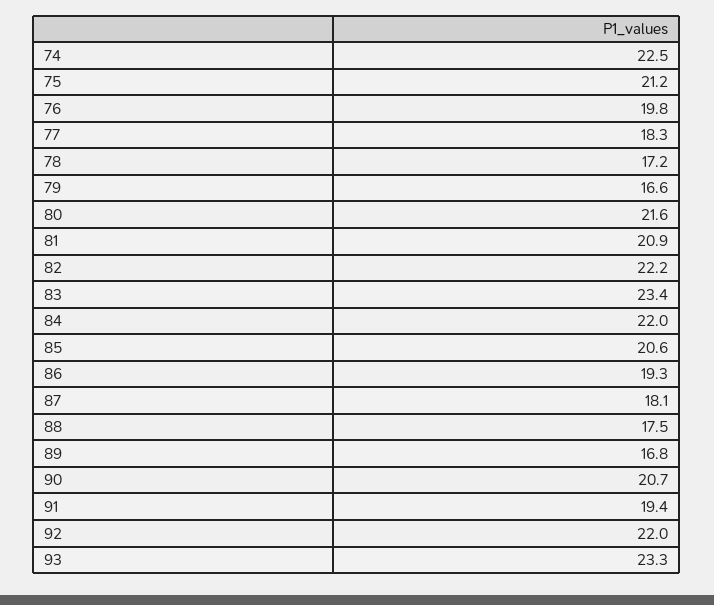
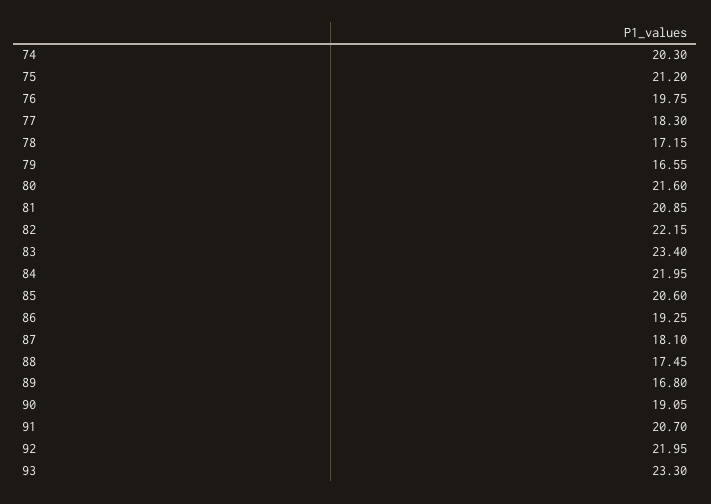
  {
-   "74": 22.5,
+   "74": 20.3,
    "75": 21.2,
    "76": 19.75,
    "77": 18.3,
    "78": 17.15,
    "79": 16.55,
    "80": 21.6,
    "81": 20.85,
    "82": 22.15,
    "83": 23.4,
    "84": 21.95,
    "85": 20.6,
    "86": 19.25,
    "87": 18.1,
    "88": 17.45,
    "89": 16.8,
-   "90": 20.7,
+   "90": 19.05,
-   "91": 19.4,
+   "91": 20.7,
    "92": 21.95,
    "93": 23.3
  }

